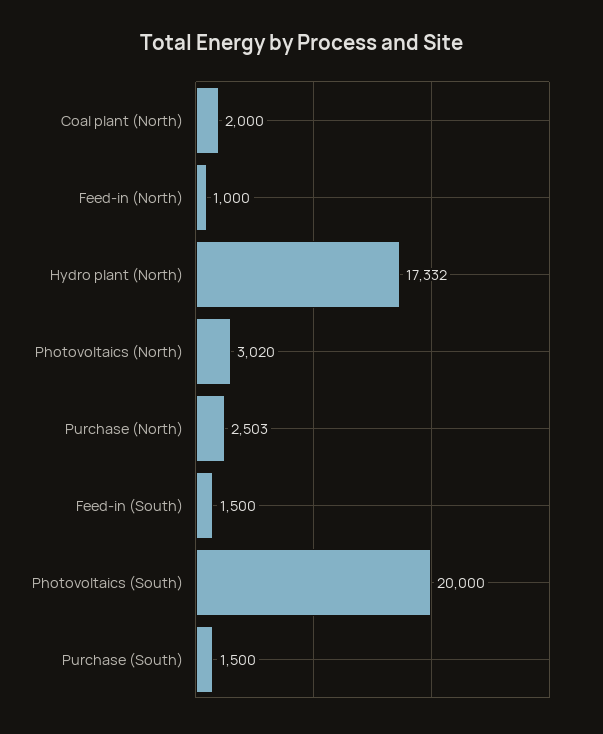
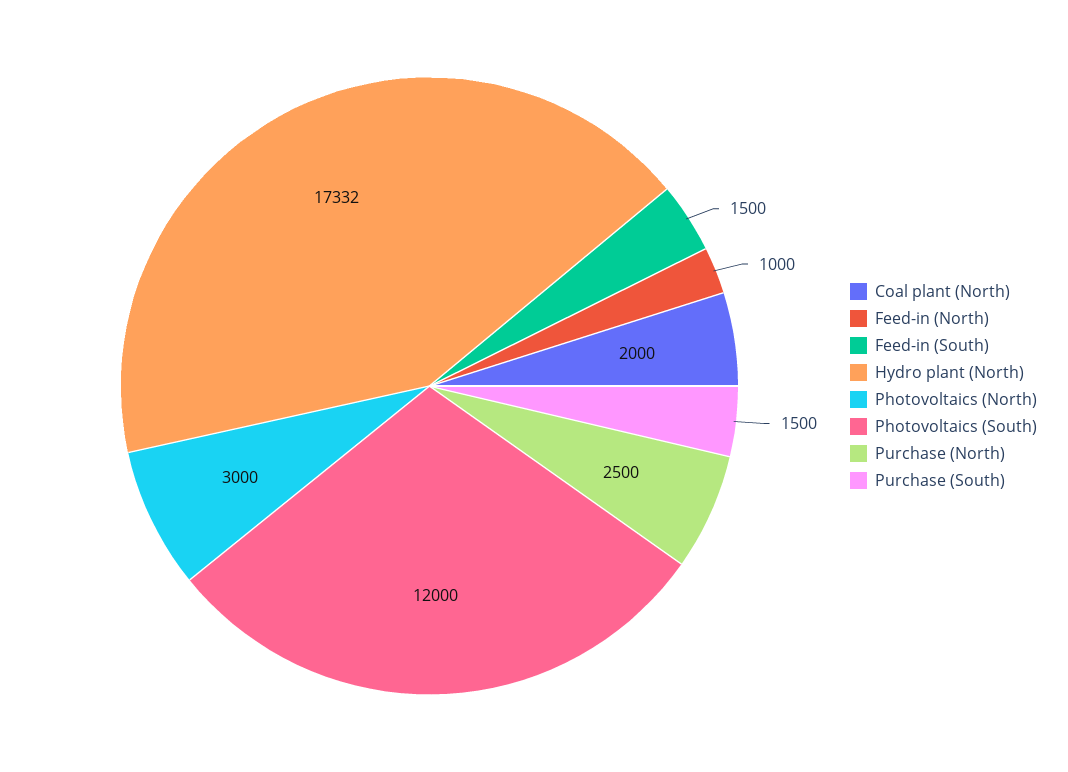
  {
    "Coal plant (North)": 2000,
    "Feed-in (North)": 1000,
    "Hydro plant (North)": 17332,
-   "Photovoltaics (North)": 3020,
+   "Photovoltaics (North)": 3000,
-   "Purchase (North)": 2503,
+   "Purchase (North)": 2500,
    "Feed-in (South)": 1500,
-   "Photovoltaics (South)": 20000,
+   "Photovoltaics (South)": 12000,
    "Purchase (South)": 1500
  }

